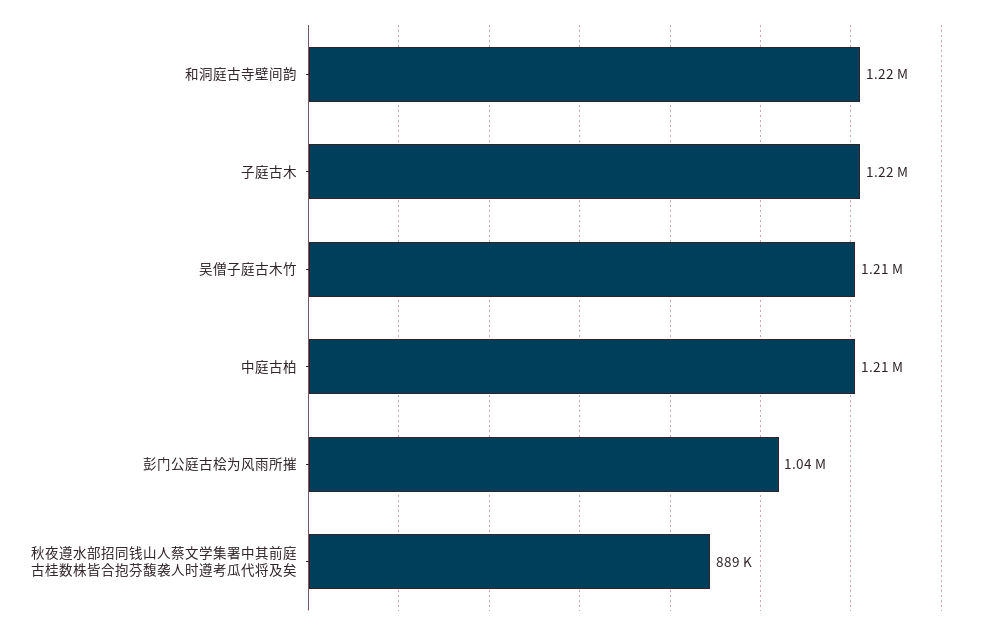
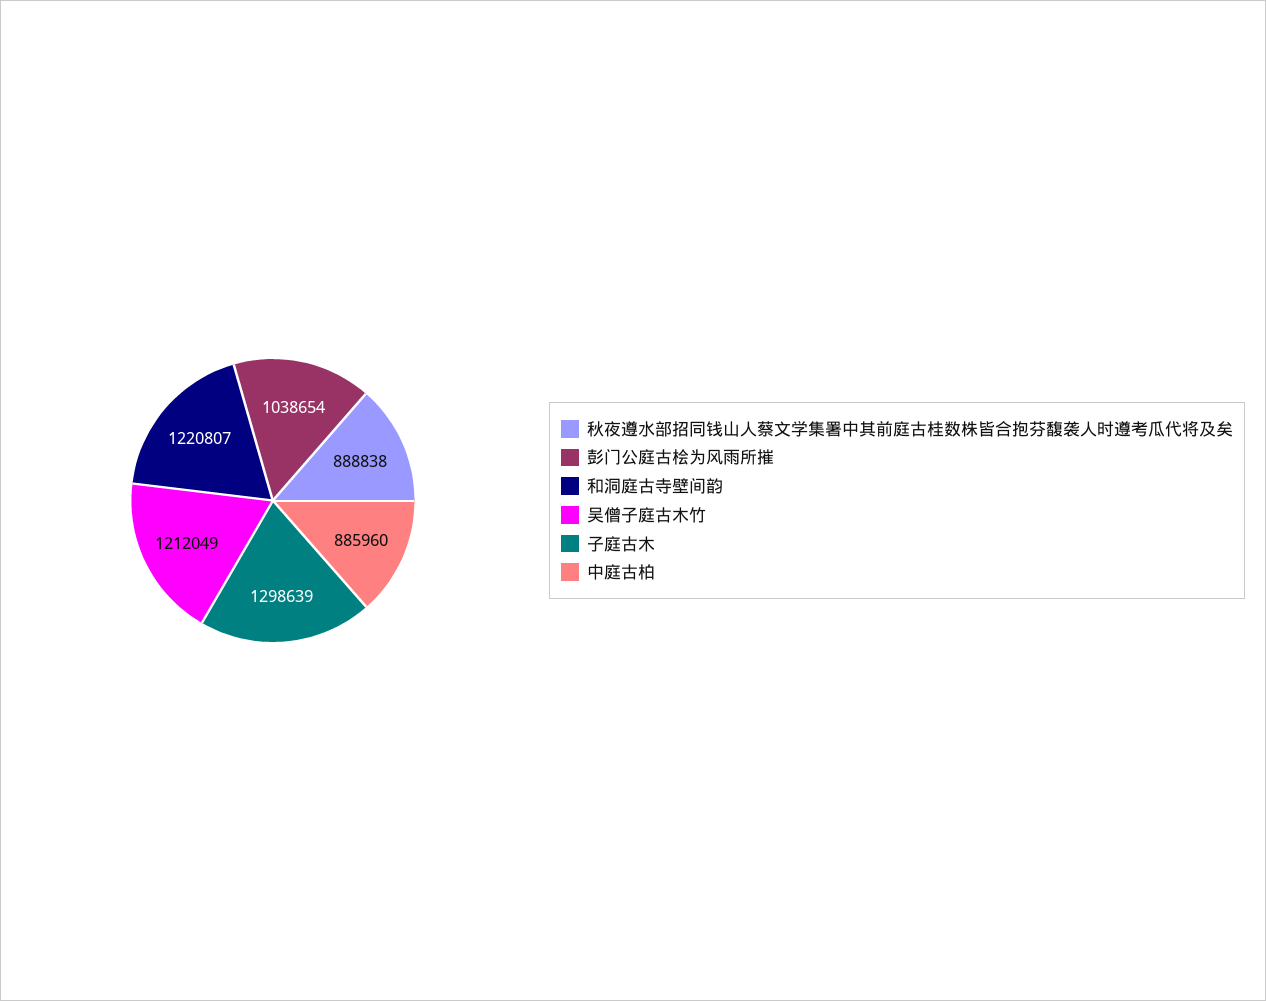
  {
    "和洞庭古寺壁间韵": 1220807,
-   "子庭古木": 1220000,
+   "子庭古木": 1298639,
    "吴僧子庭古木竹": 1212049,
-   "中庭古柏": 1210000,
+   "中庭古柏": 885960,
    "彭门公庭古桧为风雨所摧": 1038654,
    "秋夜遵水部招同钱山人蔡文学集署中其前庭古桂数株皆合抱芬馥袭人时遵考瓜代将及矣": 888838
  }

